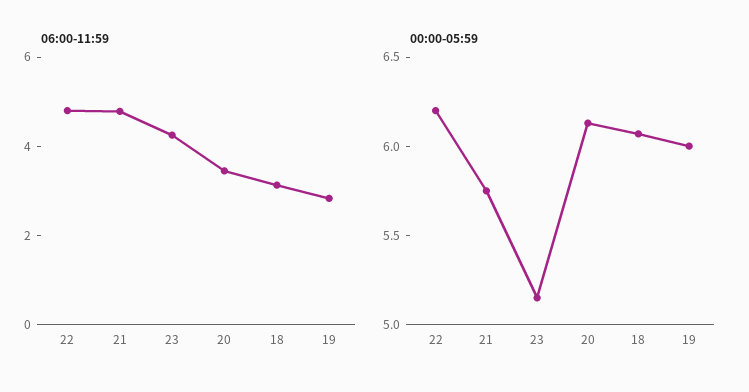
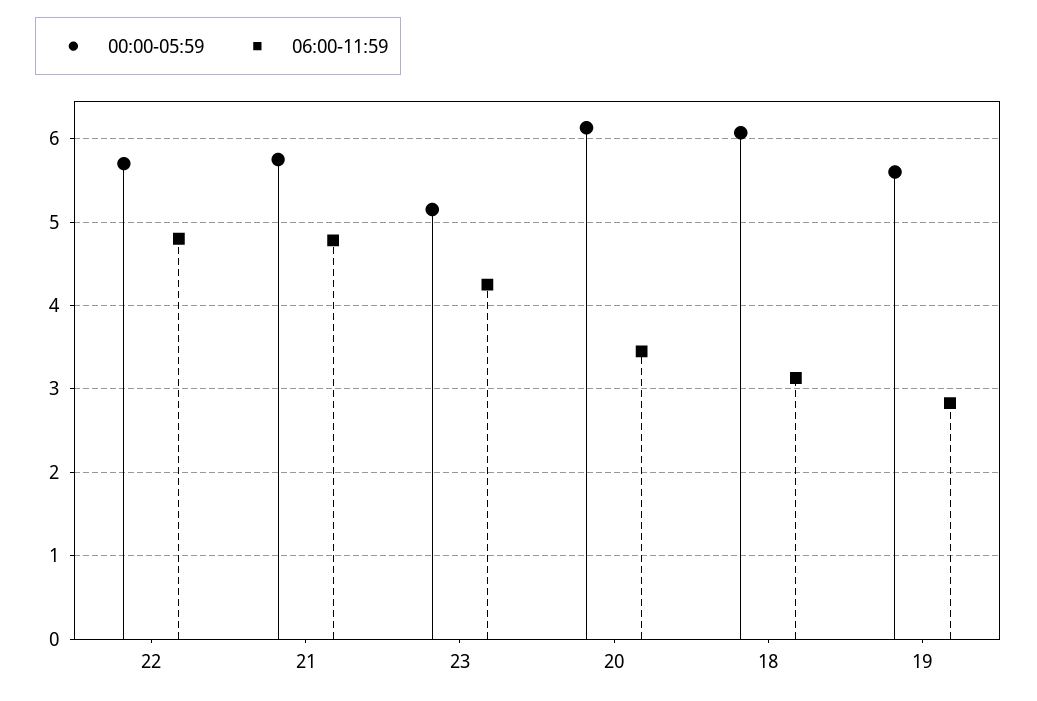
  {
    "06:00-11:59": {
      "22": 4.8,
      "21": 4.8,
      "23": 4.3,
      "20": 3.5,
      "18": 3.1,
      "19": 2.8
    },
    "00:00-05:59": {
-     "22": 6.2,
+     "22": 5.7,
      "21": 5.8,
      "23": 5.2,
      "20": 6.1,
      "18": 6.1,
-     "19": 6
+     "19": 5.6
    }
  }

